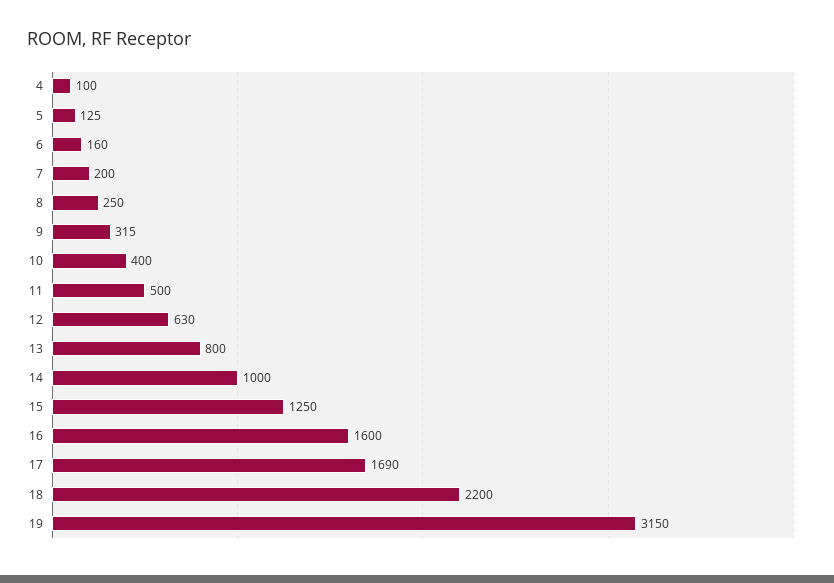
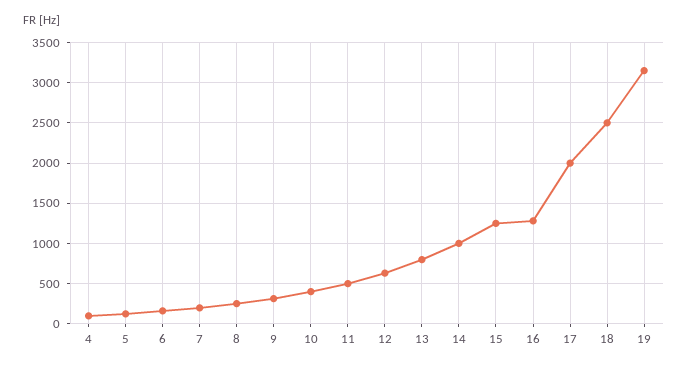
  {
    "4": 100,
    "5": 125,
    "6": 160,
    "7": 200,
    "8": 250,
    "9": 315,
    "10": 400,
    "11": 500,
    "12": 630,
    "13": 800,
    "14": 1000,
    "15": 1250,
-   "16": 1600,
+   "16": 1300,
-   "17": 1690,
+   "17": 2000,
-   "18": 2200,
+   "18": 2500,
    "19": 3150
  }

